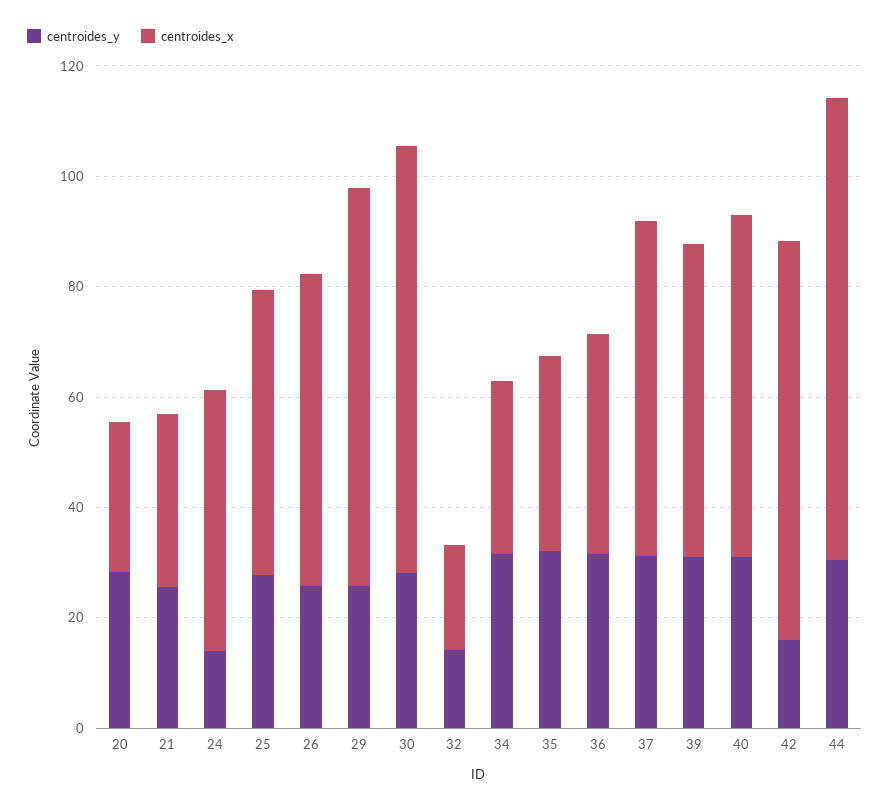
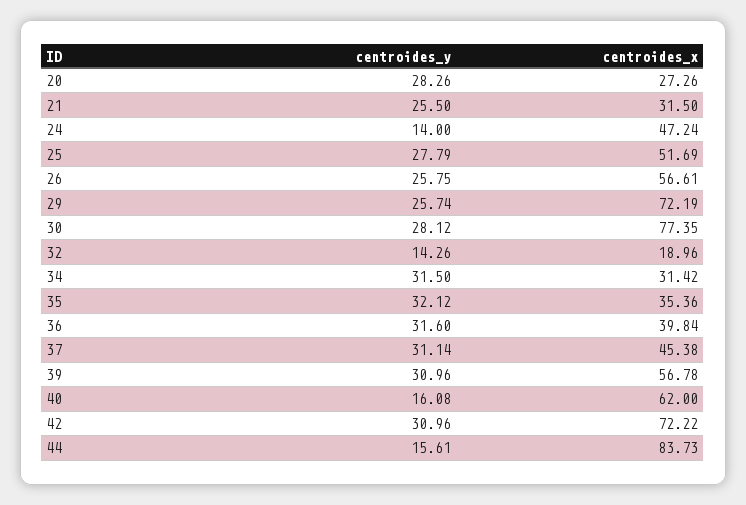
  {
    "centroides_y": {
      "20": 28.26,
      "21": 25.5,
      "24": 14,
      "25": 27.79,
      "26": 25.75,
      "29": 25.74,
      "30": 28.12,
      "32": 14.26,
      "34": 31.5,
      "35": 32.12,
      "36": 31.6,
      "37": 31.14,
      "39": 30.96,
-     "40": 30,
+     "40": 16.08,
-     "42": 15,
+     "42": 30.96,
-     "44": 30
+     "44": 15.61
    },
    "centroides_x": {
      "20": 27.26,
      "21": 31.5,
      "24": 47.24,
      "25": 51.69,
      "26": 56.61,
      "29": 72.19,
      "30": 77.35,
      "32": 18.96,
      "34": 31.42,
      "35": 35.36,
      "36": 39.84,
-     "37": 60,
+     "37": 45.38,
      "39": 56.78,
      "40": 62,
      "42": 72.22,
      "44": 83.73
    }
  }

